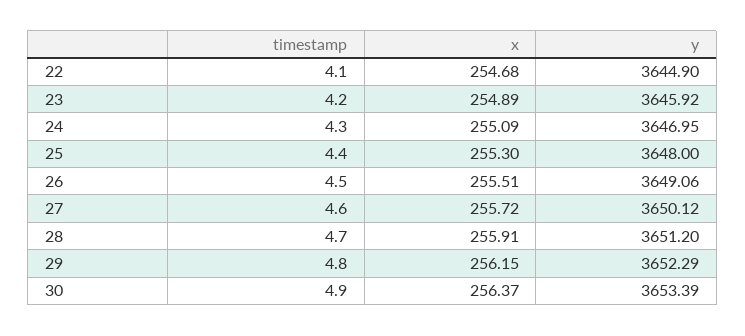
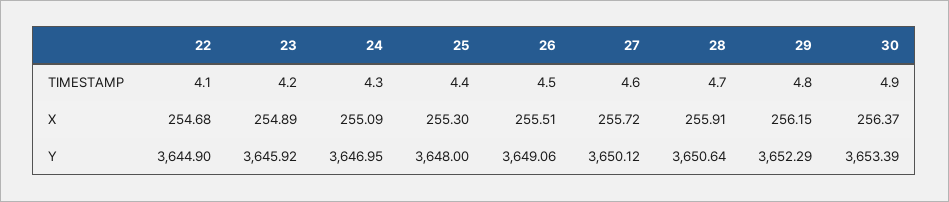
  {
    "timestamp": {
      "22": 4.1,
      "23": 4.2,
      "24": 4.3,
      "25": 4.4,
      "26": 4.5,
      "27": 4.6,
      "28": 4.7,
      "29": 4.8,
      "30": 4.9
    },
    "x": {
      "22": 254.68,
      "23": 254.89,
      "24": 255.09,
      "25": 255.3,
      "26": 255.51,
      "27": 255.72,
      "28": 255.91,
      "29": 256.15,
      "30": 256.37
    },
    "y": {
      "22": 3644.9,
      "23": 3645.92,
      "24": 3646.95,
      "25": 3648,
      "26": 3649.06,
      "27": 3650.12,
-     "28": 3651.2,
+     "28": 3650.64,
      "29": 3652.29,
      "30": 3653.39
    }
  }

